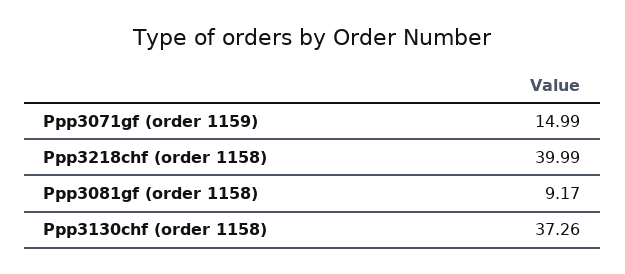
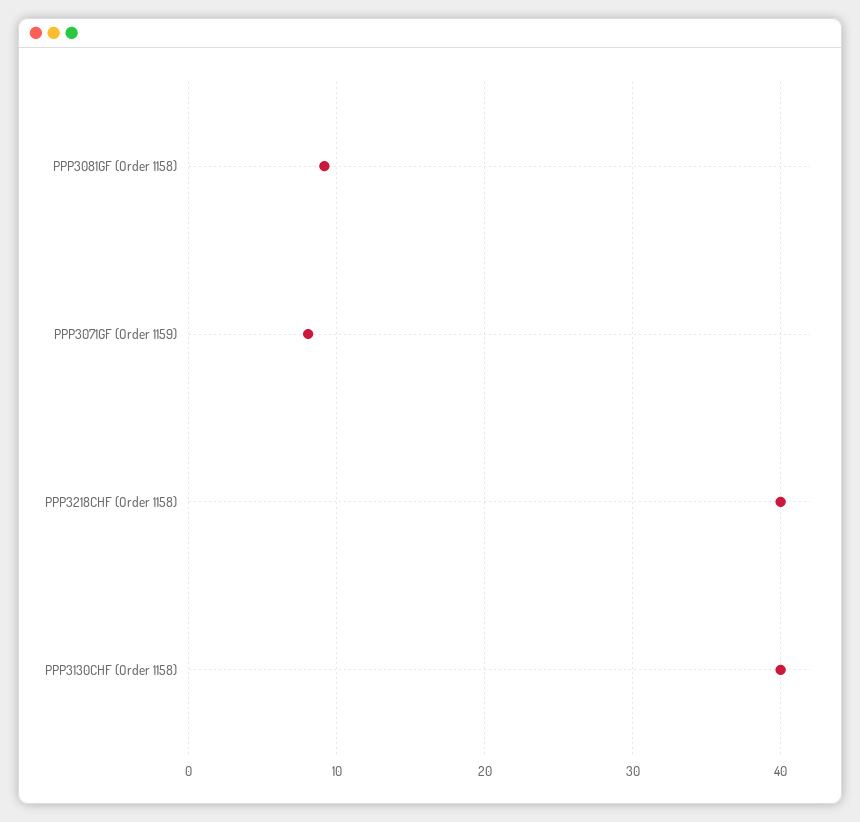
  {
-   "Ppp3071gf (order 1159)": 14.99,
+   "Ppp3071gf (order 1159)": 8,
    "Ppp3218chf (order 1158)": 39.99,
    "Ppp3081gf (order 1158)": 9.17,
-   "Ppp3130chf (order 1158)": 37.26
+   "Ppp3130chf (order 1158)": 40
  }

